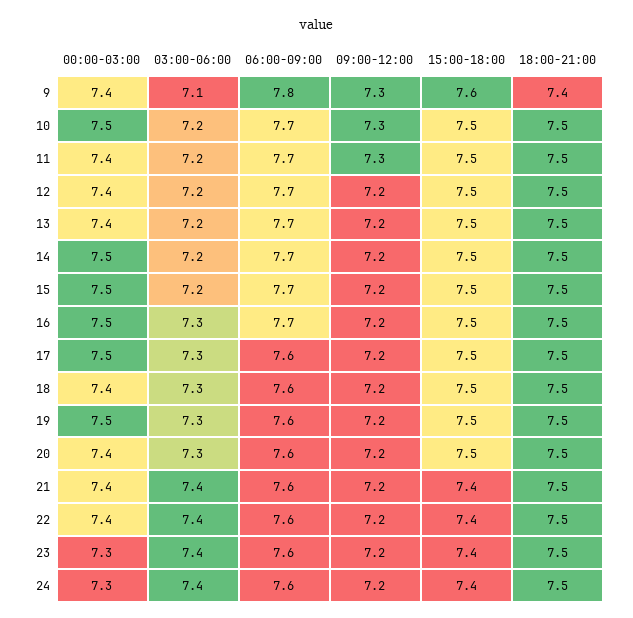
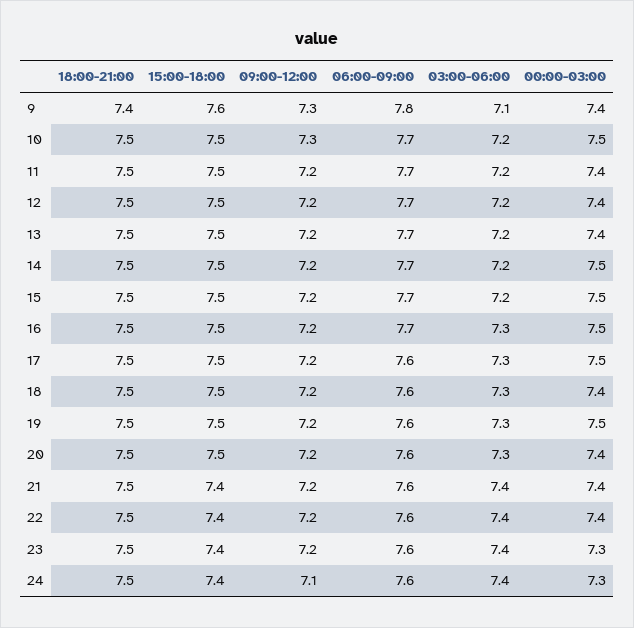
  {
    "00:00-03:00": {
      "9": 7.4,
      "10": 7.5,
      "11": 7.4,
      "12": 7.4,
      "13": 7.4,
      "14": 7.5,
      "15": 7.5,
      "16": 7.5,
      "17": 7.5,
      "18": 7.4,
      "19": 7.5,
      "20": 7.4,
      "21": 7.4,
      "22": 7.4,
      "23": 7.3,
      "24": 7.3
    },
    "03:00-06:00": {
      "9": 7.1,
      "10": 7.2,
      "11": 7.2,
      "12": 7.2,
      "13": 7.2,
      "14": 7.2,
      "15": 7.2,
      "16": 7.3,
      "17": 7.3,
      "18": 7.3,
      "19": 7.3,
      "20": 7.3,
      "21": 7.4,
      "22": 7.4,
      "23": 7.4,
      "24": 7.4
    },
    "06:00-09:00": {
      "9": 7.8,
      "10": 7.7,
      "11": 7.7,
      "12": 7.7,
      "13": 7.7,
      "14": 7.7,
      "15": 7.7,
      "16": 7.7,
      "17": 7.6,
      "18": 7.6,
      "19": 7.6,
      "20": 7.6,
      "21": 7.6,
      "22": 7.6,
      "23": 7.6,
      "24": 7.6
    },
    "09:00-12:00": {
      "9": 7.3,
      "10": 7.3,
-     "11": 7.3,
+     "11": 7.2,
      "12": 7.2,
      "13": 7.2,
      "14": 7.2,
      "15": 7.2,
      "16": 7.2,
      "17": 7.2,
      "18": 7.2,
      "19": 7.2,
      "20": 7.2,
      "21": 7.2,
      "22": 7.2,
      "23": 7.2,
-     "24": 7.2
+     "24": 7.1
    },
    "15:00-18:00": {
      "9": 7.6,
      "10": 7.5,
      "11": 7.5,
      "12": 7.5,
      "13": 7.5,
      "14": 7.5,
      "15": 7.5,
      "16": 7.5,
      "17": 7.5,
      "18": 7.5,
      "19": 7.5,
      "20": 7.5,
      "21": 7.4,
      "22": 7.4,
      "23": 7.4,
      "24": 7.4
    },
    "18:00-21:00": {
      "9": 7.4,
      "10": 7.5,
      "11": 7.5,
      "12": 7.5,
      "13": 7.5,
      "14": 7.5,
      "15": 7.5,
      "16": 7.5,
      "17": 7.5,
      "18": 7.5,
      "19": 7.5,
      "20": 7.5,
      "21": 7.5,
      "22": 7.5,
      "23": 7.5,
      "24": 7.5
    }
  }

